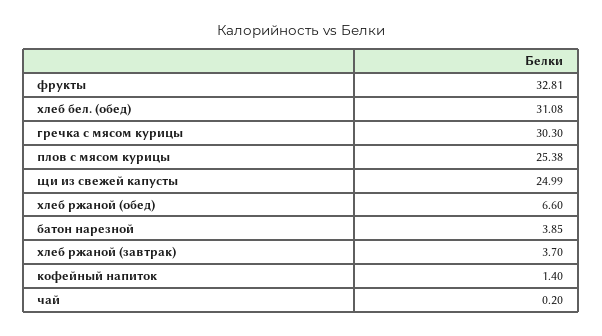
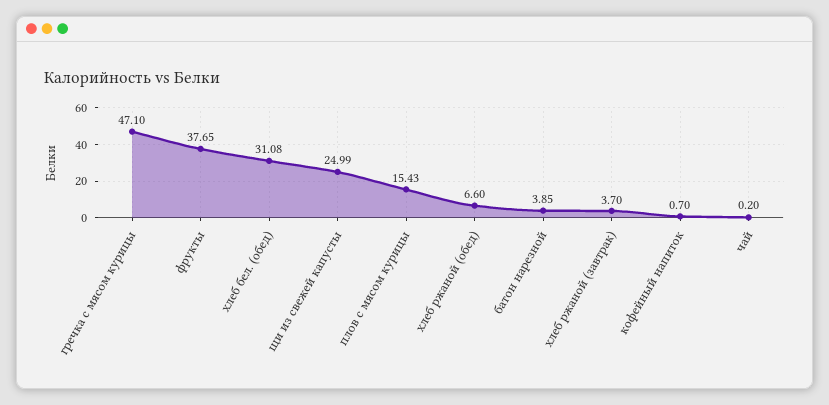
  {
-   "фрукты": 32.81,
+   "фрукты": 37.65,
    "хлеб бел. (обед)": 31.08,
-   "гречка с мясом курицы": 30.3,
+   "гречка с мясом курицы": 47.1,
-   "плов с мясом курицы": 25.38,
+   "плов с мясом курицы": 15.43,
    "щи из свежей капусты": 24.99,
    "хлеб ржаной (обед)": 6.6,
    "батон нарезной": 3.85,
    "хлеб ржаной (завтрак)": 3.7,
-   "кофейный напиток": 1.4,
+   "кофейный напиток": 0.7,
    "чай": 0.2
  }

